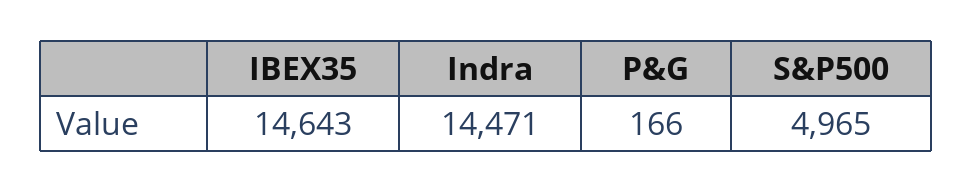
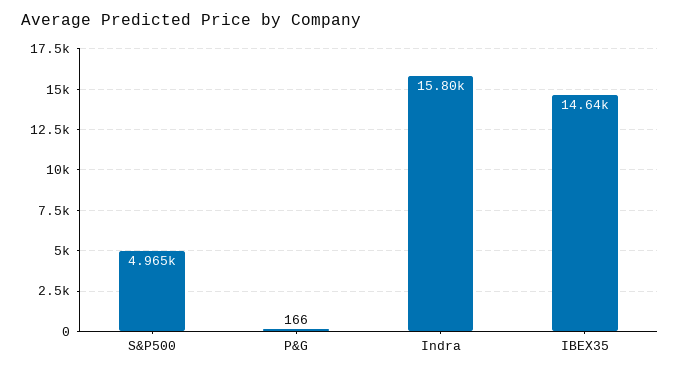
  {
    "IBEX35": 14643,
-   "Indra": 14471,
+   "Indra": 15800,
    "P&G": 166,
    "S&P500": 4965
  }

